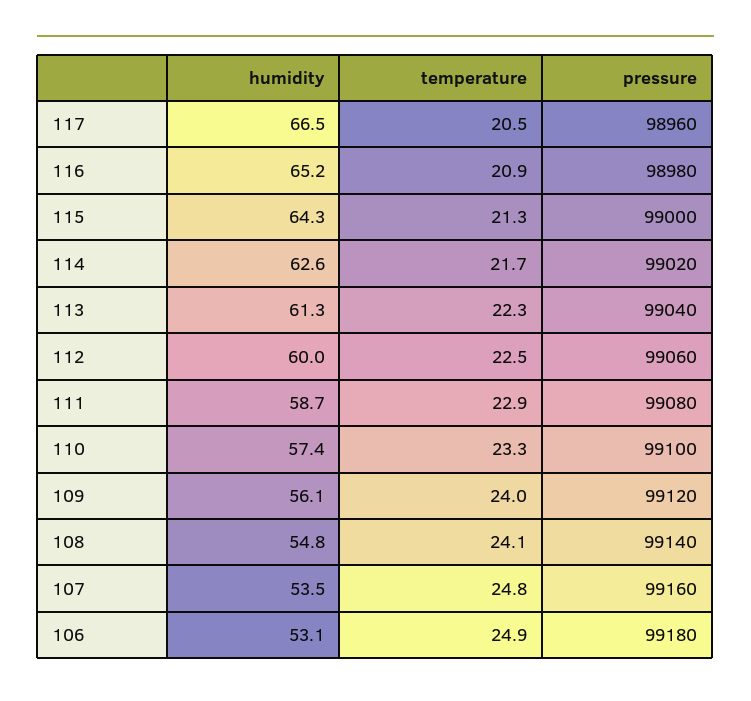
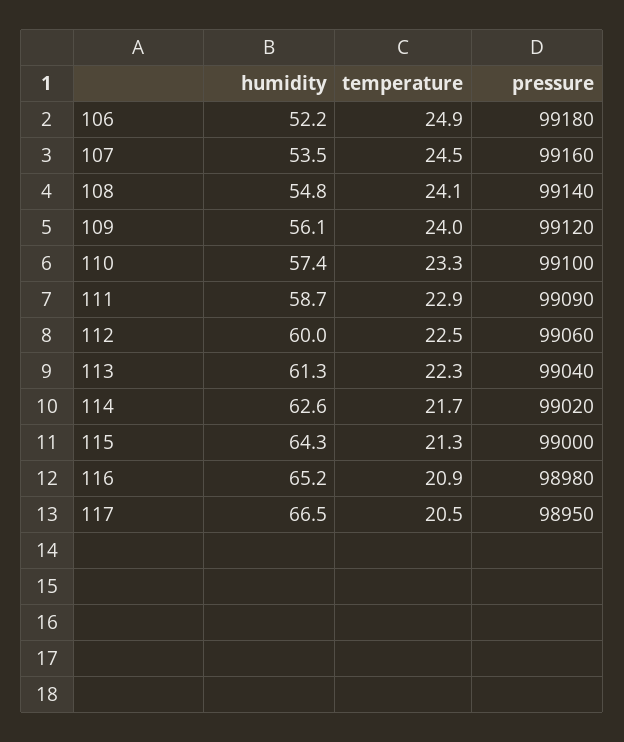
  {
    "humidity": {
      "117": 66.5,
      "116": 65.2,
      "115": 64.3,
      "114": 62.6,
      "113": 61.3,
      "112": 60,
      "111": 58.7,
      "110": 57.4,
      "109": 56.1,
      "108": 54.8,
      "107": 53.5,
-     "106": 53.1
+     "106": 52.2
    },
    "temperature": {
      "117": 20.5,
      "116": 20.9,
      "115": 21.3,
      "114": 21.7,
      "113": 22.3,
      "112": 22.5,
      "111": 22.9,
      "110": 23.3,
      "109": 24,
      "108": 24.1,
-     "107": 24.8,
+     "107": 24.5,
      "106": 24.9
    },
    "pressure": {
-     "117": 98960,
+     "117": 98950,
      "116": 98980,
      "115": 99000,
      "114": 99020,
      "113": 99040,
      "112": 99060,
-     "111": 99080,
+     "111": 99090,
      "110": 99100,
      "109": 99120,
      "108": 99140,
      "107": 99160,
      "106": 99180
    }
  }

